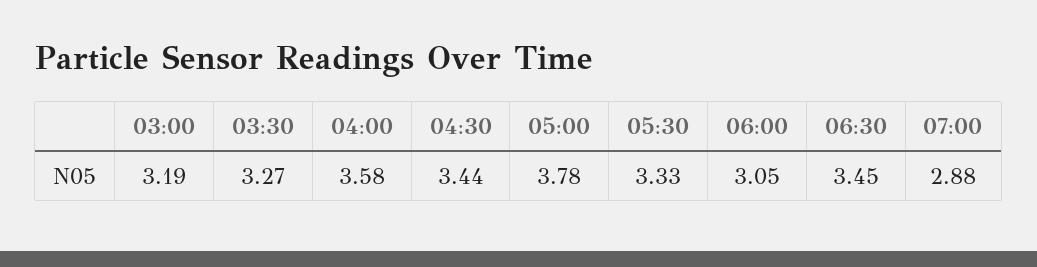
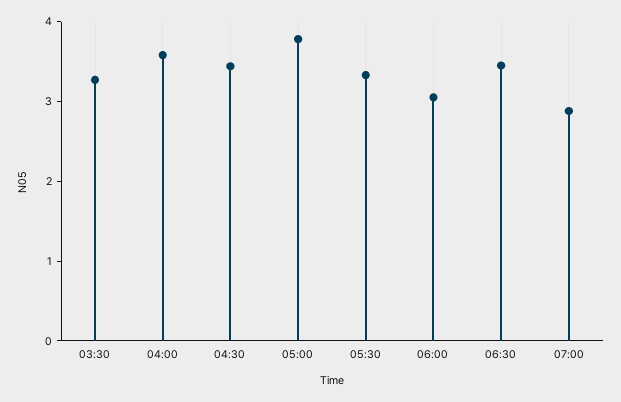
  {
-   "03:00": 3.19,
    "03:30": 3.27,
    "04:00": 3.58,
    "04:30": 3.44,
    "05:00": 3.78,
    "05:30": 3.33,
    "06:00": 3.05,
    "06:30": 3.45,
    "07:00": 2.88
  }

